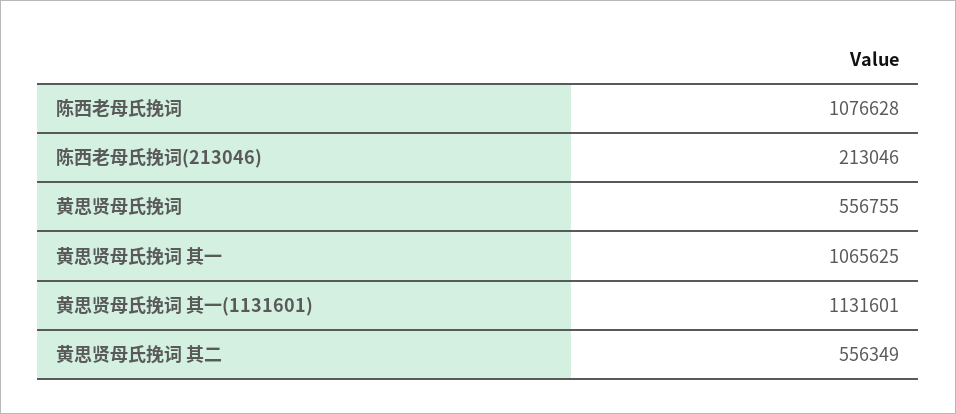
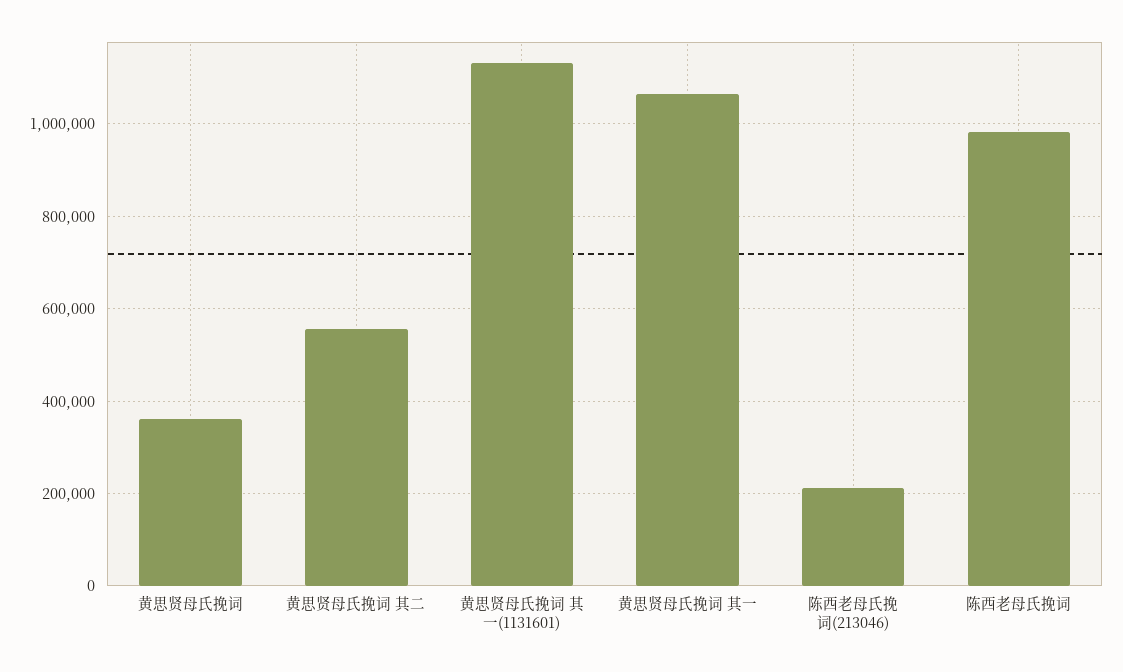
  {
-   "陈西老母氏挽词": 1076628,
+   "陈西老母氏挽词": 980000,
    "陈西老母氏挽词(213046)": 213046,
-   "黄思贤母氏挽词": 556755,
+   "黄思贤母氏挽词": 360000,
    "黄思贤母氏挽词 其一": 1065625,
    "黄思贤母氏挽词 其一(1131601)": 1131601,
    "黄思贤母氏挽词 其二": 556349
  }

